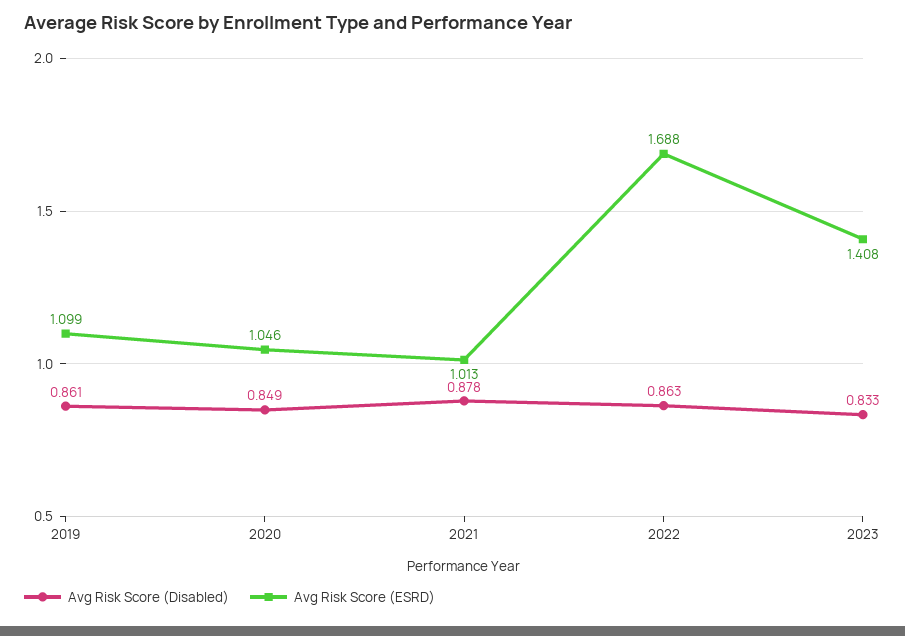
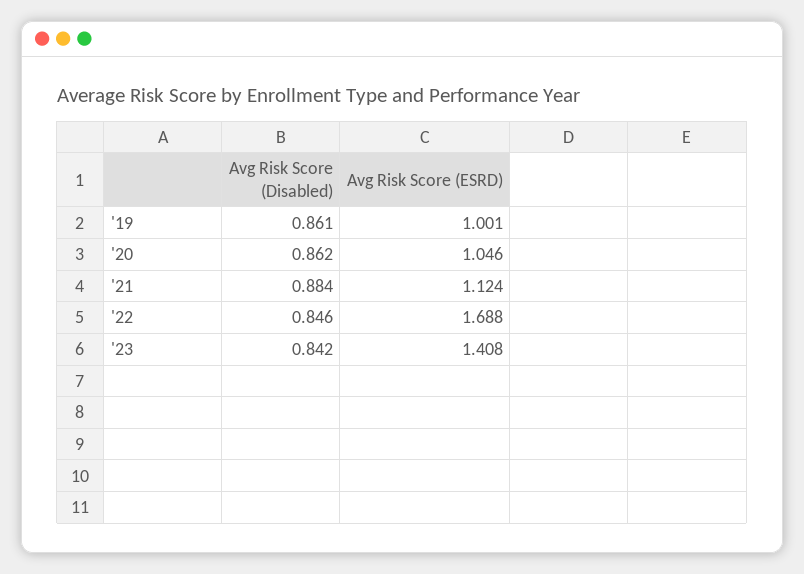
  {
    "Avg Risk Score (Disabled)": {
      "2019": 0.861,
-     "2020": 0.849,
+     "2020": 0.862,
-     "2021": 0.878,
+     "2021": 0.884,
-     "2022": 0.863,
+     "2022": 0.846,
-     "2023": 0.833
+     "2023": 0.842
    },
    "Avg Risk Score (ESRD)": {
-     "2019": 1.099,
+     "2019": 1.001,
      "2020": 1.046,
-     "2021": 1.013,
+     "2021": 1.124,
      "2022": 1.688,
      "2023": 1.408
    }
  }

